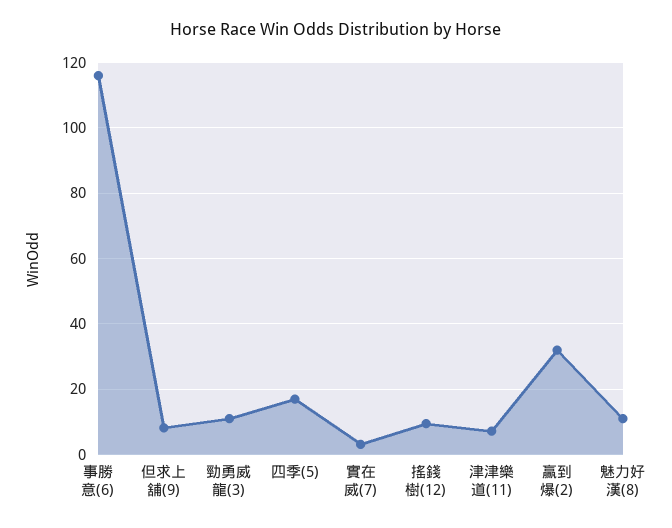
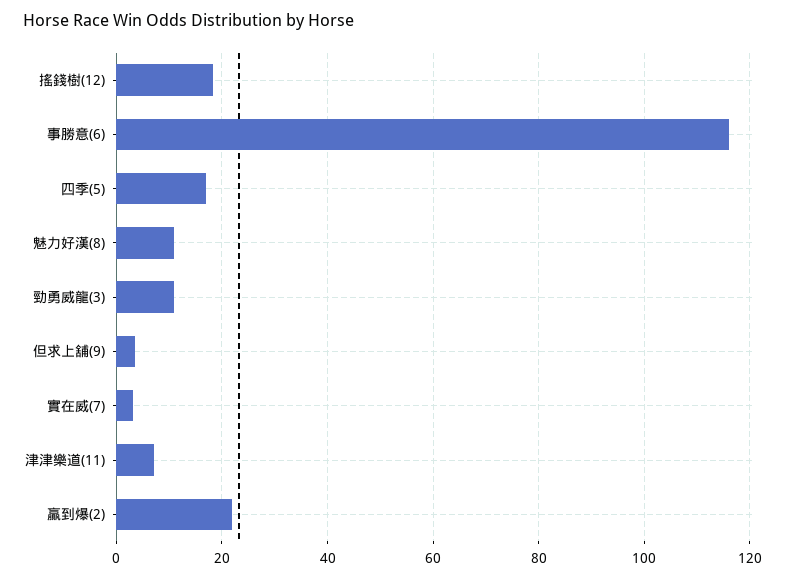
  {
    "事勝意(6)": 116,
-   "但求上舖(9)": 8,
+   "但求上舖(9)": 4,
    "勁勇威龍(3)": 12,
    "四季(5)": 18,
    "實在威(7)": 4,
-   "搖錢樹(12)": 10,
+   "搖錢樹(12)": 18,
    "津津樂道(11)": 8,
-   "贏到爆(2)": 32,
+   "贏到爆(2)": 22,
    "魅力好漢(8)": 12
  }

